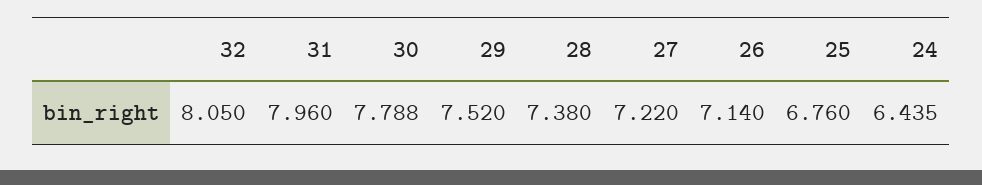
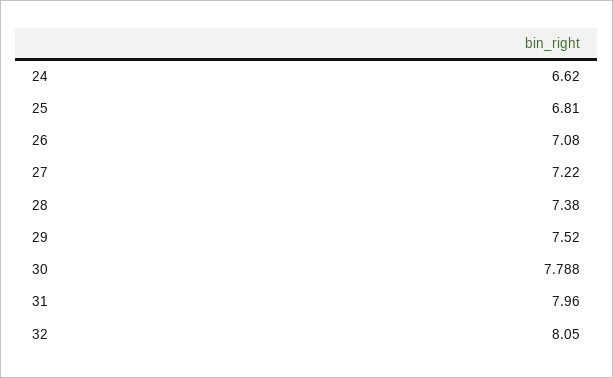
  {
    "32": 8.05,
    "31": 7.96,
    "30": 7.788,
    "29": 7.52,
    "28": 7.38,
    "27": 7.22,
-   "26": 7.14,
+   "26": 7.08,
-   "25": 6.76,
+   "25": 6.81,
-   "24": 6.435
+   "24": 6.62
  }

